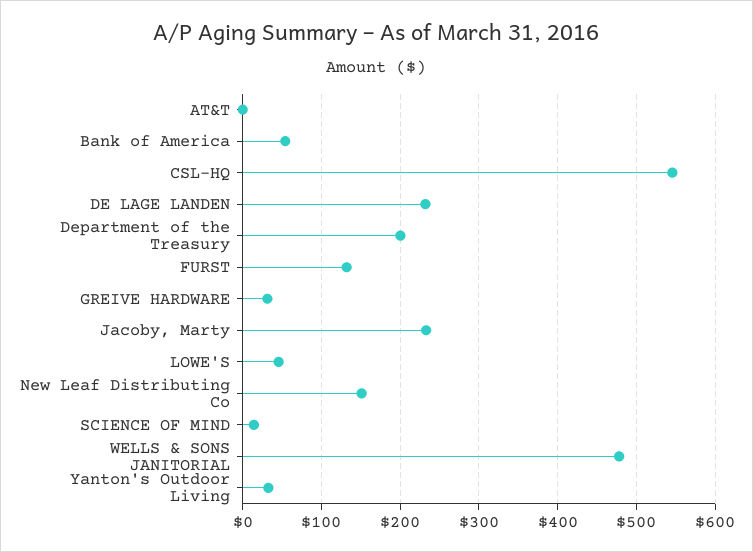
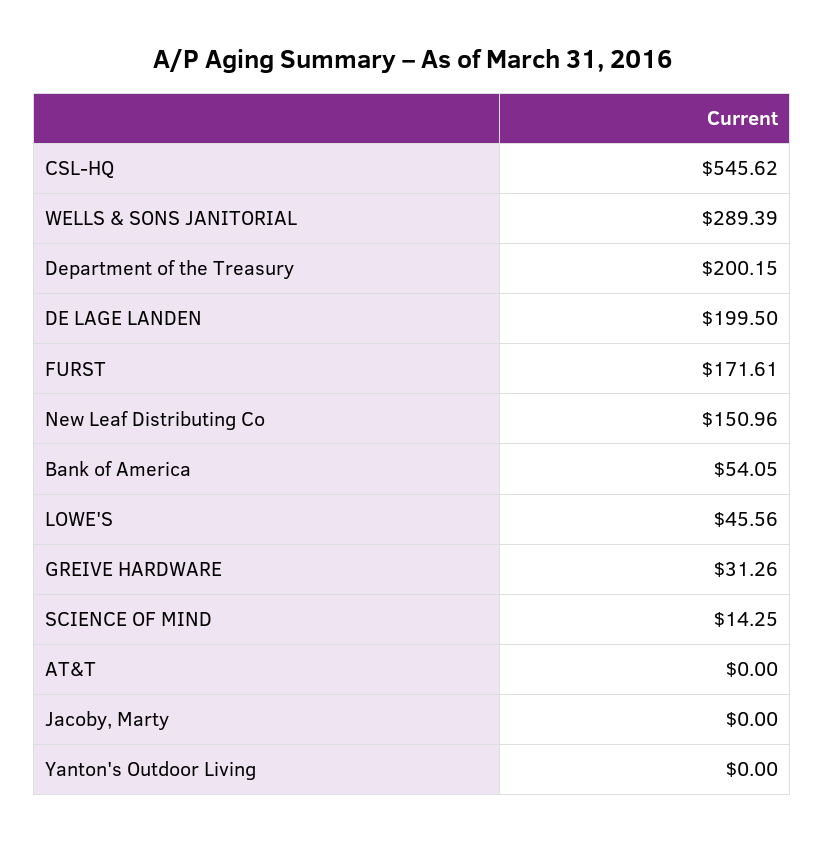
  {
    "AT&T": 0,
    "Bank of America": 54.05,
    "CSL-HQ": 545.62,
-   "DE LAGE LANDEN": 230,
+   "DE LAGE LANDEN": 199.5,
    "Department of the Treasury": 200.15,
-   "FURST": 130,
+   "FURST": 171.61,
    "GREIVE HARDWARE": 31.26,
-   "Jacoby, Marty": 230,
+   "Jacoby, Marty": 0,
    "LOWE'S": 45.56,
    "New Leaf Distributing Co": 150.96,
    "SCIENCE OF MIND": 14.25,
-   "WELLS & SONS JANITORIAL": 480,
+   "WELLS & SONS JANITORIAL": 289.39,
-   "Yanton's Outdoor Living": 30
+   "Yanton's Outdoor Living": 0
  }

